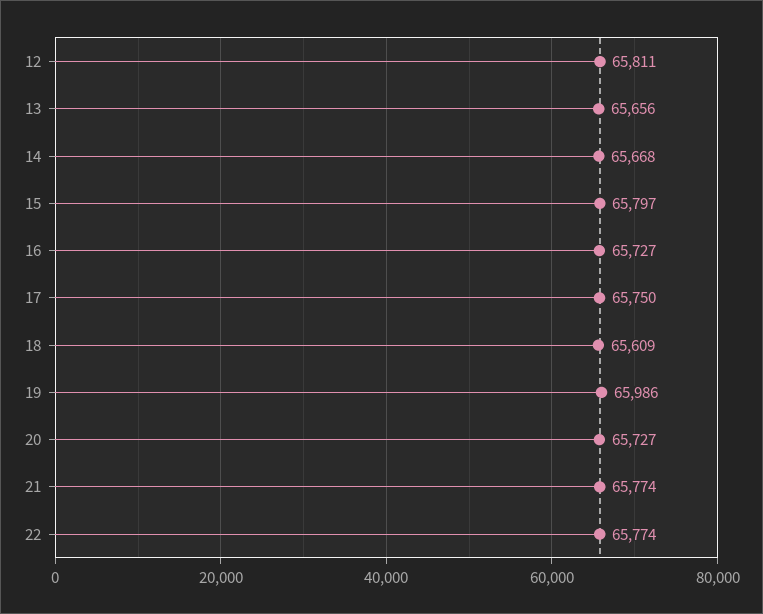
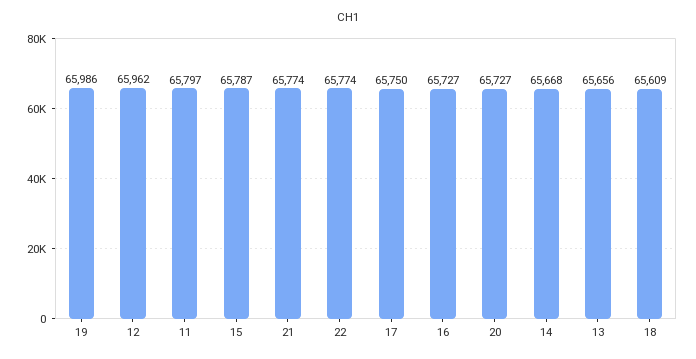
  {
-   "12": 65811,
+   "12": 65962,
    "13": 65656,
    "14": 65668,
-   "15": 65797,
+   "15": 65787,
    "16": 65727,
    "17": 65750,
    "18": 65609,
    "19": 65986,
    "20": 65727,
    "21": 65774,
-   "22": 65774
+   "22": 65774,
+   "11": 65797
  }

